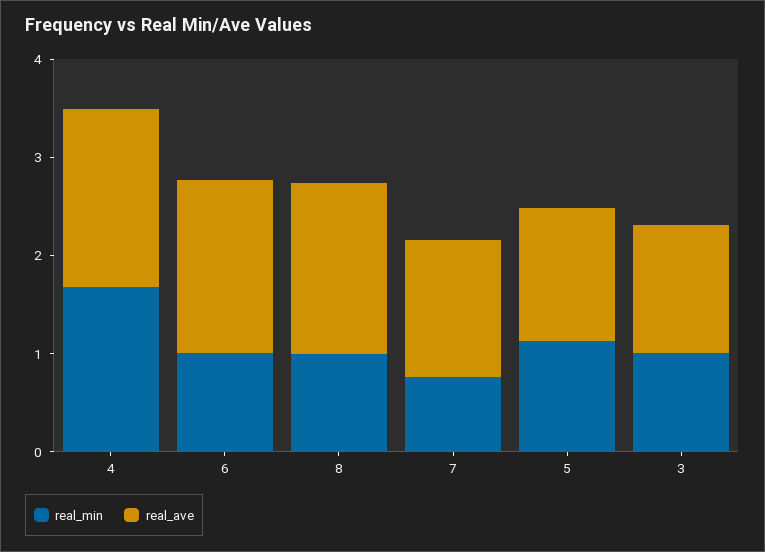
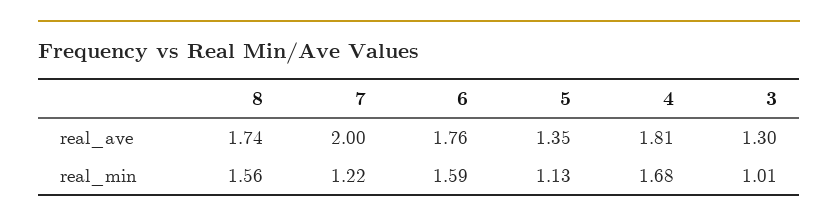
  {
    "real_min": {
      "4": 1.68,
-     "6": 1,
+     "6": 1.59,
-     "8": 1,
+     "8": 1.56,
-     "7": 0.8,
+     "7": 1.22,
      "5": 1.13,
      "3": 1.01
    },
    "real_ave": {
      "4": 1.81,
      "6": 1.76,
      "8": 1.74,
-     "7": 1.4,
+     "7": 2,
      "5": 1.35,
      "3": 1.3
    }
  }

